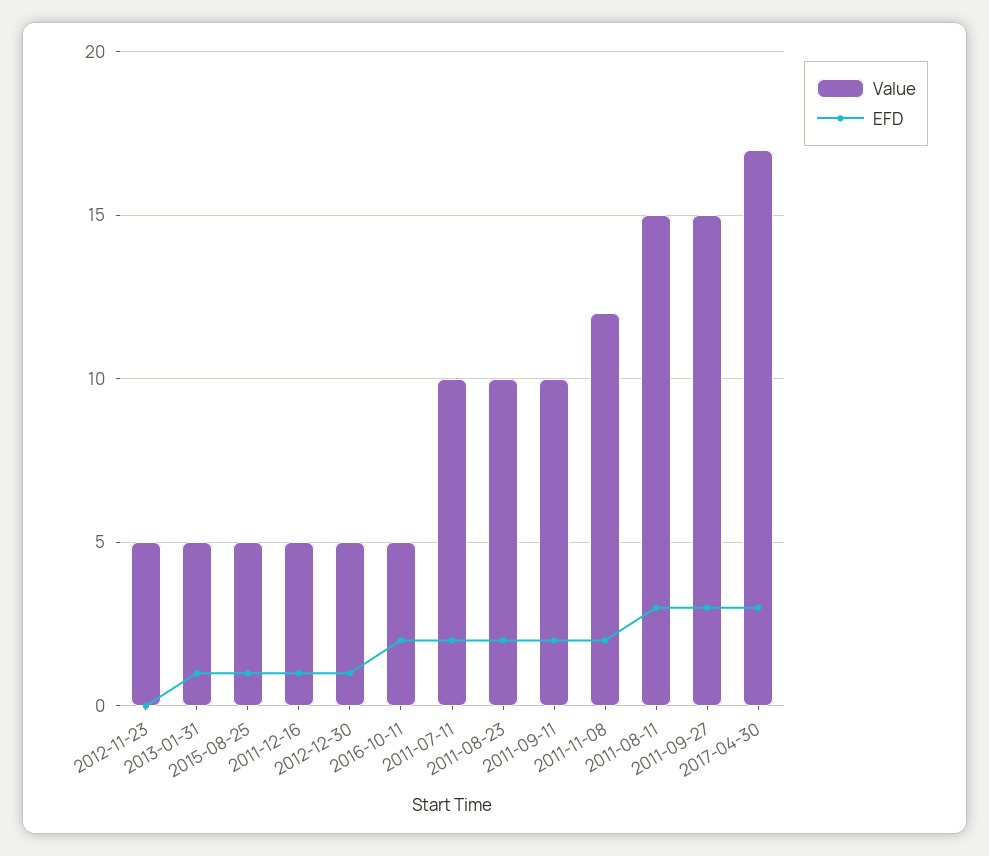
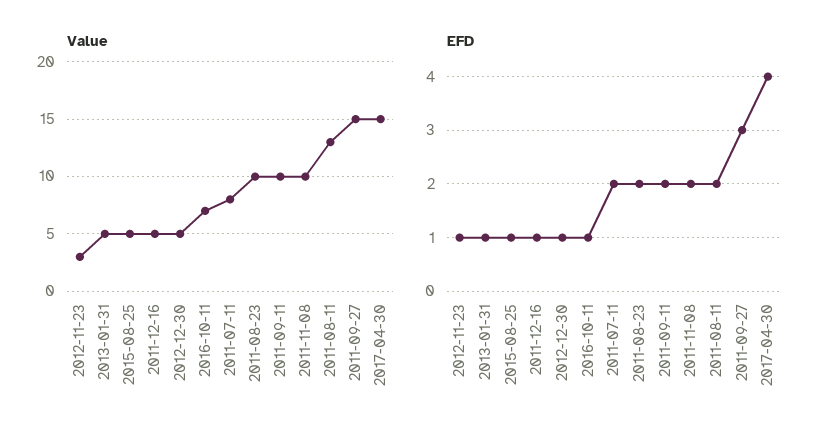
  {
    "Value": {
-     "2012-11-23": 5,
+     "2012-11-23": 3,
      "2013-01-31": 5,
      "2015-08-25": 5,
      "2011-12-16": 5,
      "2012-12-30": 5,
-     "2016-10-11": 5,
+     "2016-10-11": 7,
-     "2011-07-11": 10,
+     "2011-07-11": 8,
      "2011-08-23": 10,
      "2011-09-11": 10,
-     "2011-11-08": 12,
+     "2011-11-08": 10,
-     "2011-08-11": 15,
+     "2011-08-11": 13,
      "2011-09-27": 15,
-     "2017-04-30": 17
+     "2017-04-30": 15
    },
    "EFD": {
-     "2012-11-23": 0,
+     "2012-11-23": 1,
      "2013-01-31": 1,
      "2015-08-25": 1,
      "2011-12-16": 1,
      "2012-12-30": 1,
-     "2016-10-11": 2,
+     "2016-10-11": 1,
      "2011-07-11": 2,
      "2011-08-23": 2,
      "2011-09-11": 2,
      "2011-11-08": 2,
-     "2011-08-11": 3,
+     "2011-08-11": 2,
      "2011-09-27": 3,
-     "2017-04-30": 3
+     "2017-04-30": 4
    }
  }

